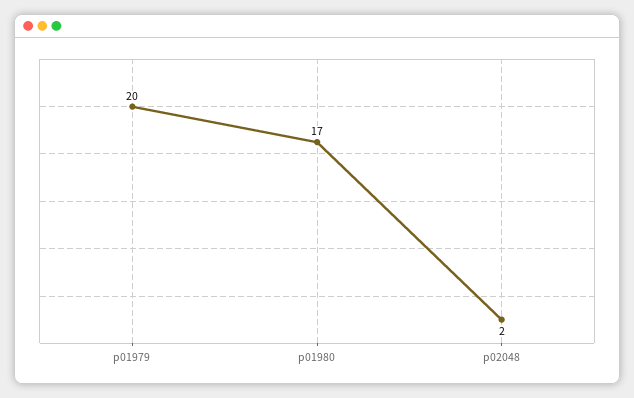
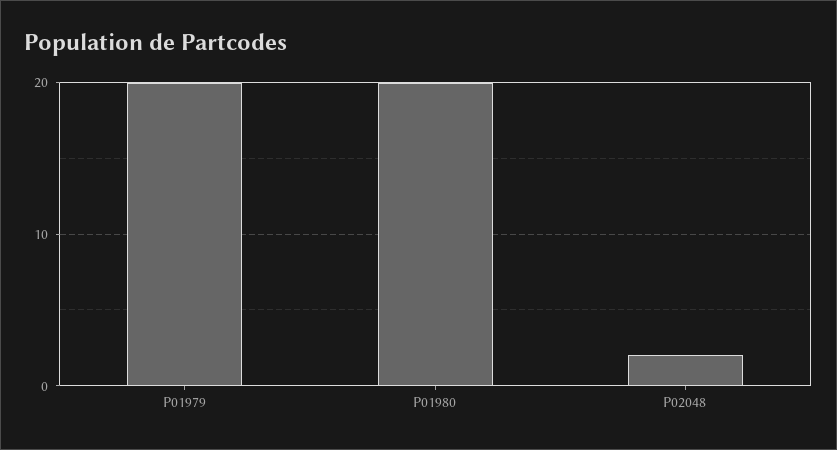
  {
    "p01979": 20,
-   "p01980": 17,
+   "p01980": 20,
    "p02048": 2
  }

